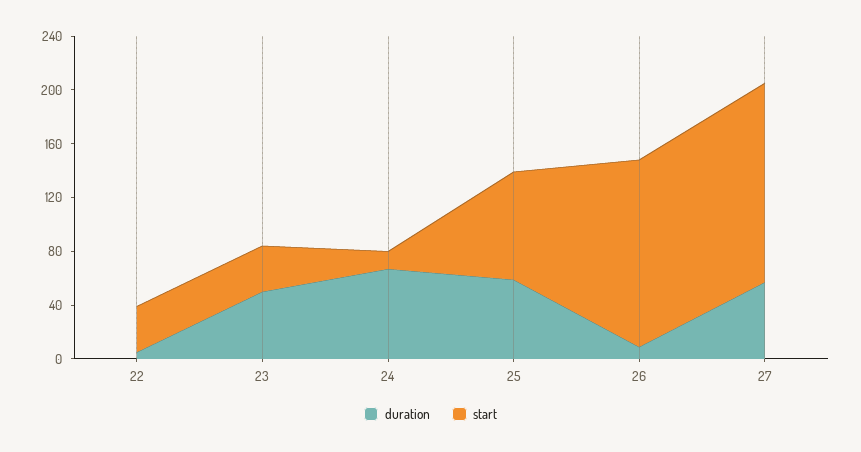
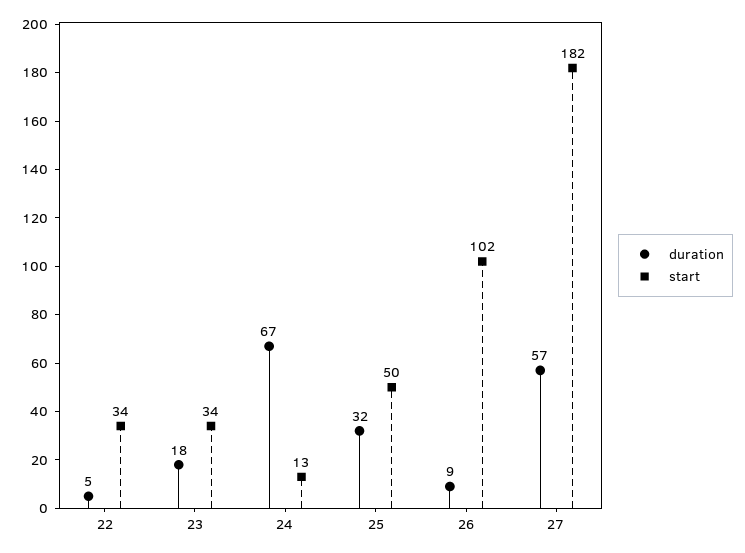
  {
    "duration": {
      "22": 5,
-     "23": 50,
+     "23": 18,
      "24": 67,
-     "25": 60,
+     "25": 32,
      "26": 9,
      "27": 57
    },
    "start": {
      "22": 34,
      "23": 34,
      "24": 13,
-     "25": 80,
+     "25": 50,
-     "26": 140,
+     "26": 102,
-     "27": 150
+     "27": 182
    }
  }

